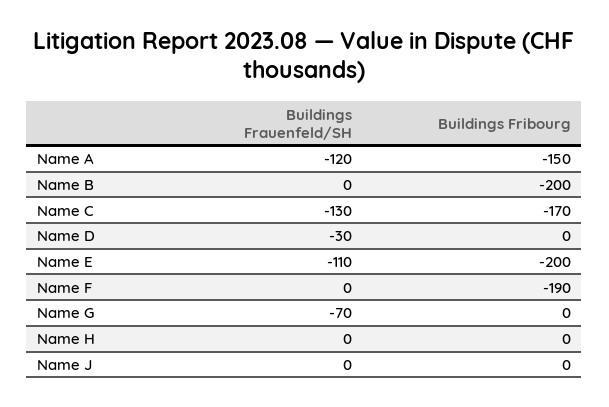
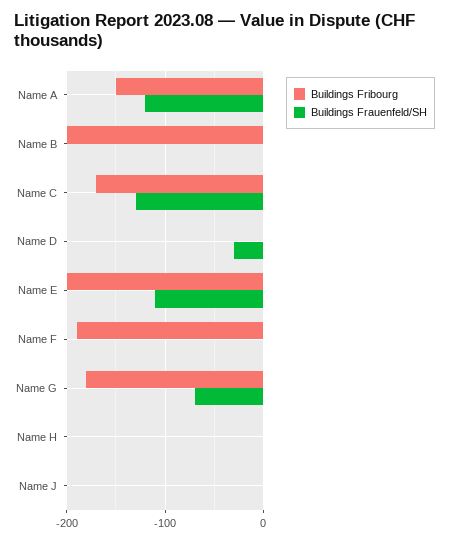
  {
    "Buildings Frauenfeld/SH": {
      "Name A": -120,
      "Name B": 0,
      "Name C": -130,
      "Name D": -30,
      "Name E": -110,
      "Name F": 0,
      "Name G": -70,
      "Name H": 0,
      "Name J": 0
    },
    "Buildings Fribourg": {
      "Name A": -150,
      "Name B": -200,
      "Name C": -170,
      "Name D": 0,
      "Name E": -200,
      "Name F": -190,
-     "Name G": 0,
+     "Name G": -180,
      "Name H": 0,
      "Name J": 0
    }
  }

